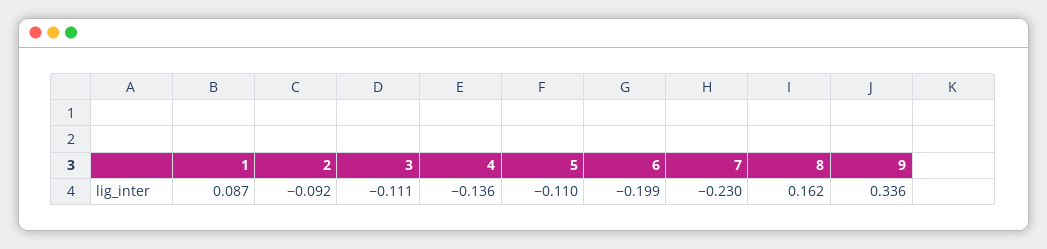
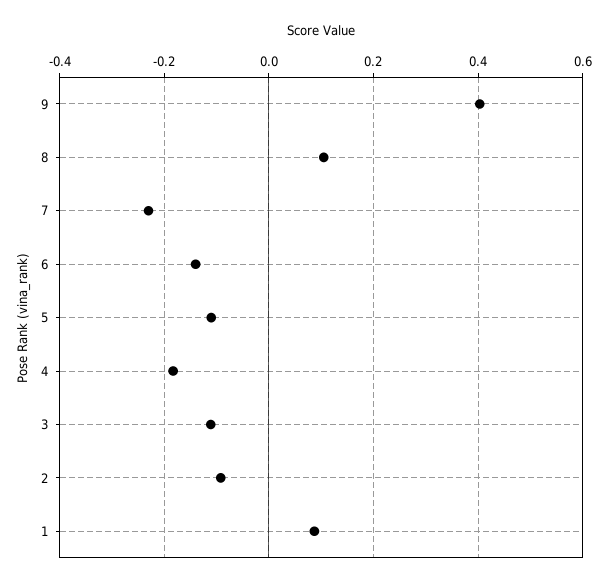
  {
    "1": 0.087,
    "2": -0.092,
    "3": -0.111,
-   "4": -0.136,
+   "4": -0.18,
    "5": -0.11,
-   "6": -0.199,
+   "6": -0.14,
    "7": -0.23,
-   "8": 0.162,
+   "8": 0.1,
-   "9": 0.336
+   "9": 0.4
  }

